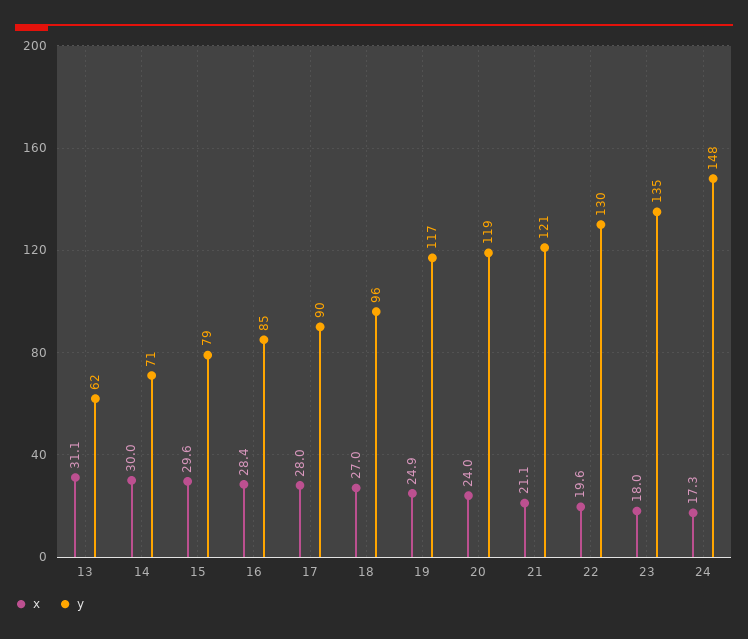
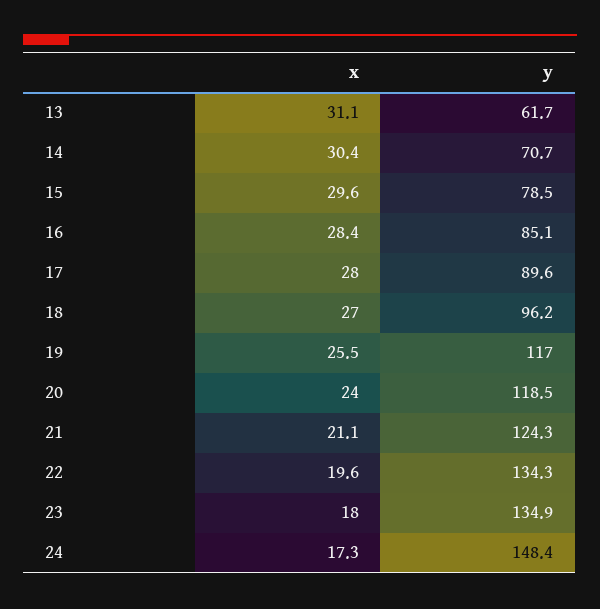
  {
    "x": {
      "13": 31.1,
-     "14": 30,
+     "14": 30.4,
      "15": 29.6,
      "16": 28.4,
      "17": 28,
      "18": 27,
-     "19": 24.9,
+     "19": 25.5,
      "20": 24,
      "21": 21.1,
      "22": 19.6,
      "23": 18,
      "24": 17.3
    },
    "y": {
      "13": 61.7,
      "14": 70.7,
      "15": 78.5,
      "16": 85.1,
      "17": 89.6,
      "18": 96.2,
      "19": 117,
      "20": 118.5,
-     "21": 121,
+     "21": 124.3,
-     "22": 130,
+     "22": 134.3,
      "23": 134.9,
      "24": 148.4
    }
  }

